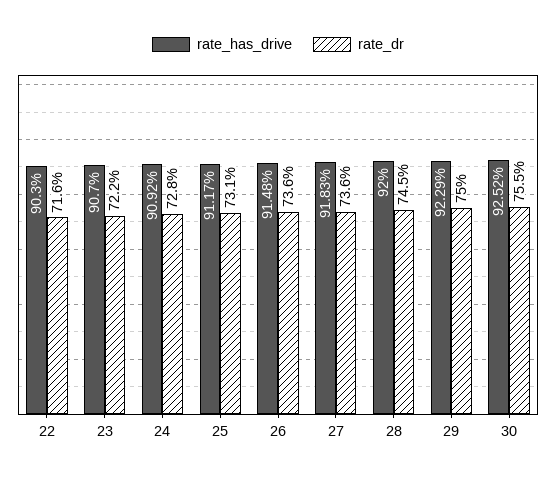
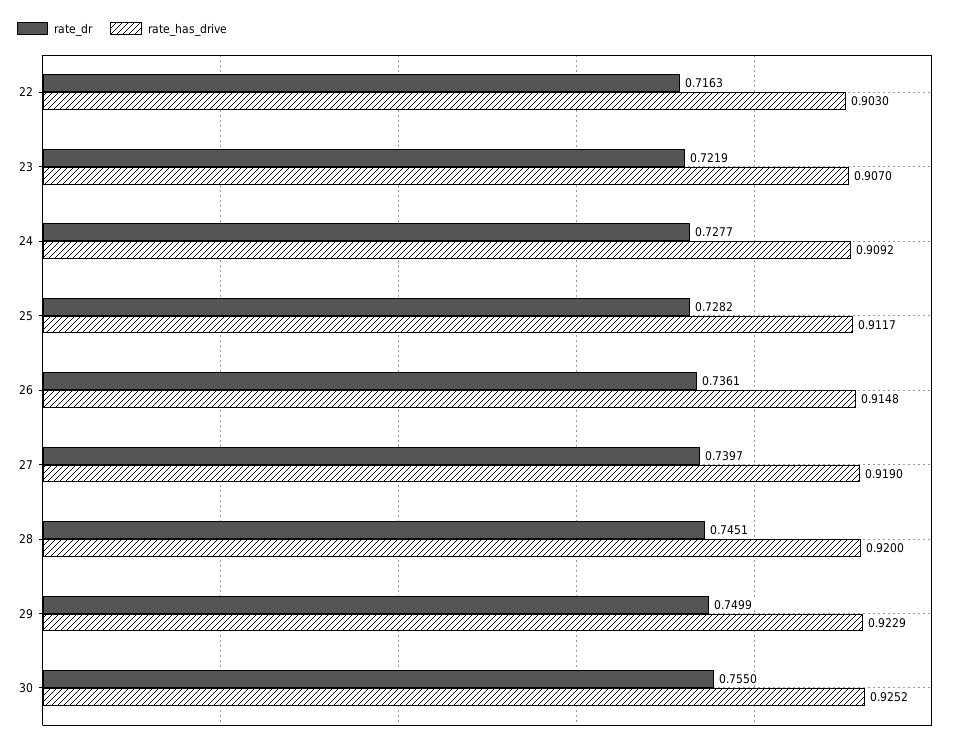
  {
    "rate_has_drive": {
      "22": 0.903,
      "23": 0.907,
      "24": 0.9092,
      "25": 0.9117,
      "26": 0.9148,
-     "27": 0.9183,
+     "27": 0.919,
      "28": 0.92,
      "29": 0.9229,
      "30": 0.9252
    },
    "rate_dr": {
      "22": 0.7163,
      "23": 0.7219,
      "24": 0.7277,
-     "25": 0.731,
+     "25": 0.7282,
      "26": 0.7361,
-     "27": 0.736,
+     "27": 0.7397,
      "28": 0.7451,
      "29": 0.7499,
      "30": 0.755
    }
  }

